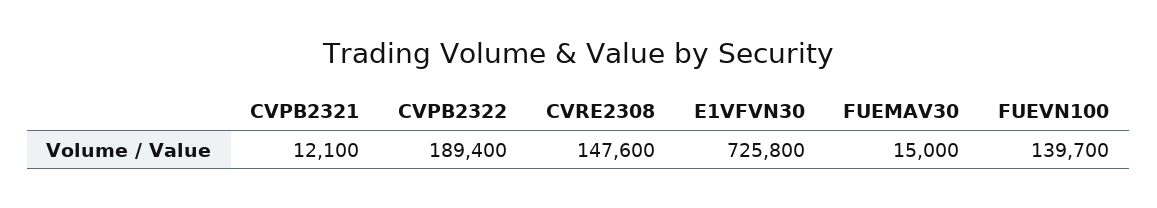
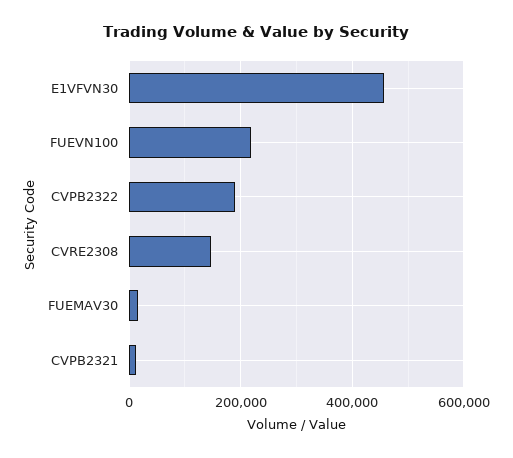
  {
    "CVPB2321": 12100,
    "CVPB2322": 189400,
    "CVRE2308": 147600,
-   "E1VFVN30": 725800,
+   "E1VFVN30": 460000,
    "FUEMAV30": 15000,
-   "FUEVN100": 139700
+   "FUEVN100": 220000
  }

